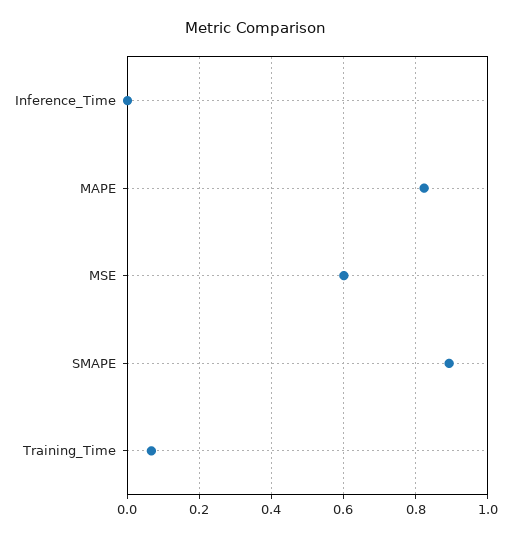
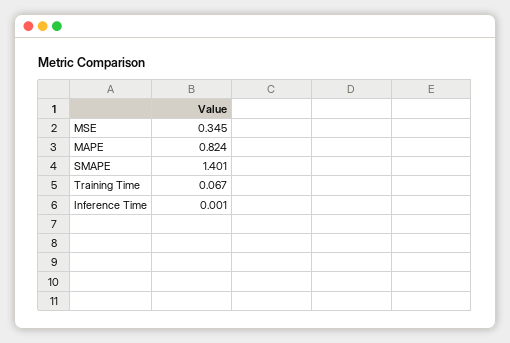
  {
    "Inference_Time": 0.001,
    "MAPE": 0.824,
-   "MSE": 0.6,
+   "MSE": 0.345,
-   "SMAPE": 0.9,
+   "SMAPE": 1.401,
    "Training_Time": 0.067
  }

